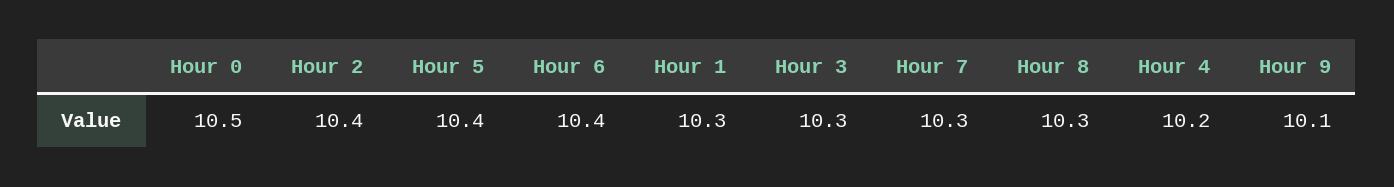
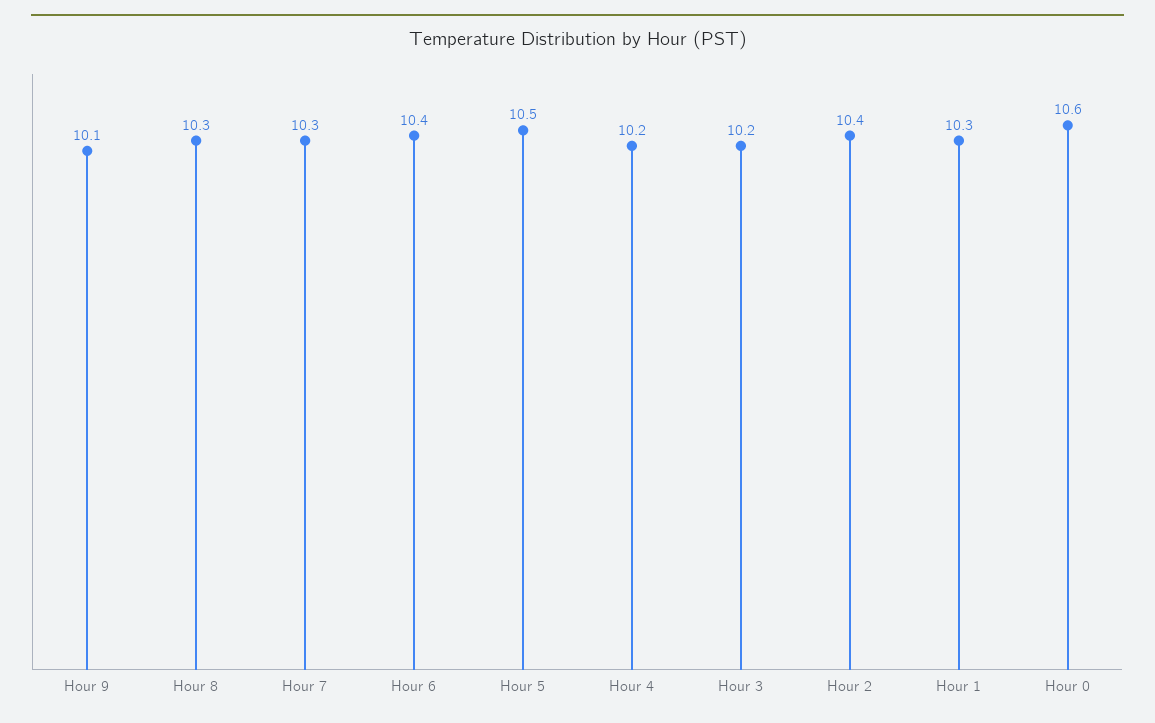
  {
-   "Hour 0": 10.5,
+   "Hour 0": 10.6,
    "Hour 2": 10.4,
-   "Hour 5": 10.4,
+   "Hour 5": 10.5,
    "Hour 6": 10.4,
    "Hour 1": 10.3,
-   "Hour 3": 10.3,
+   "Hour 3": 10.2,
    "Hour 7": 10.3,
    "Hour 8": 10.3,
    "Hour 4": 10.2,
    "Hour 9": 10.1
  }

